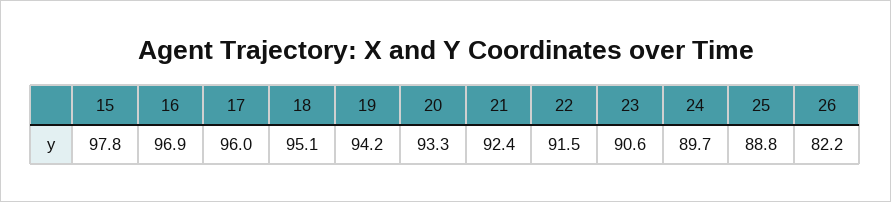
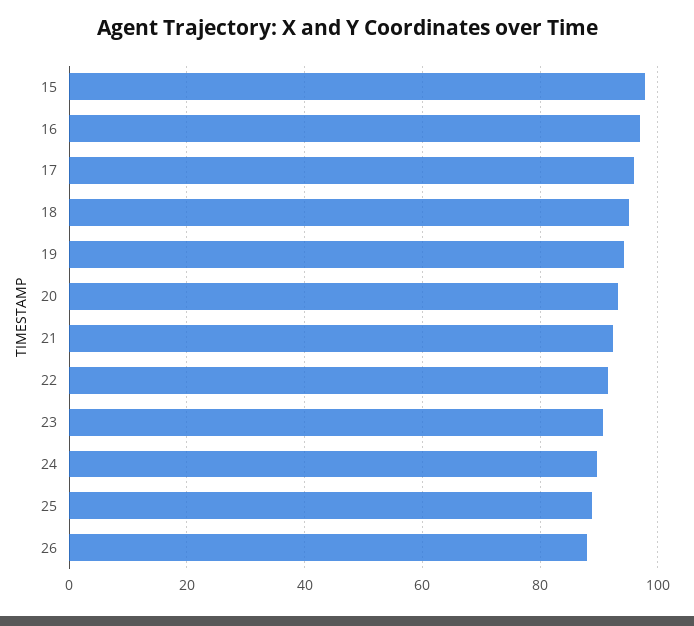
  {
    "15": 97.8,
    "16": 96.9,
    "17": 96,
    "18": 95.1,
    "19": 94.2,
    "20": 93.3,
    "21": 92.4,
    "22": 91.5,
    "23": 90.6,
    "24": 89.7,
    "25": 88.8,
-   "26": 82.2
+   "26": 88
  }

